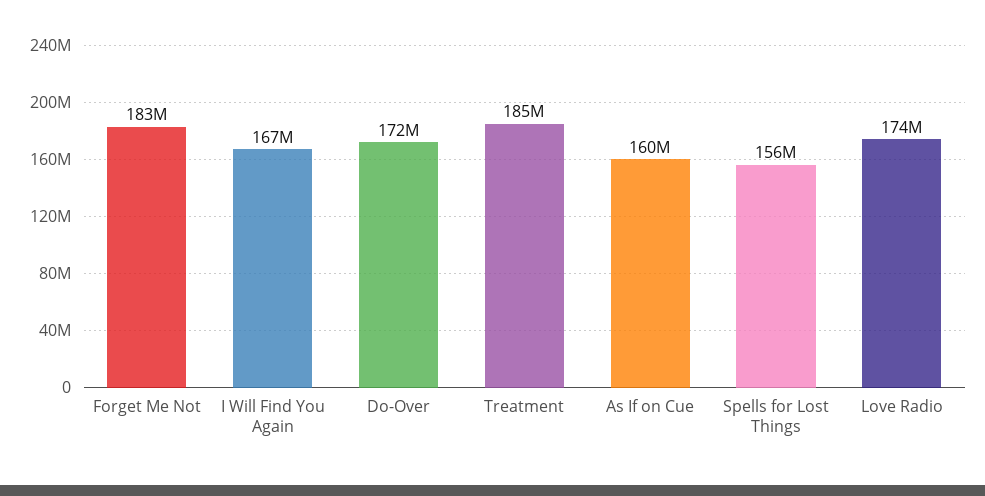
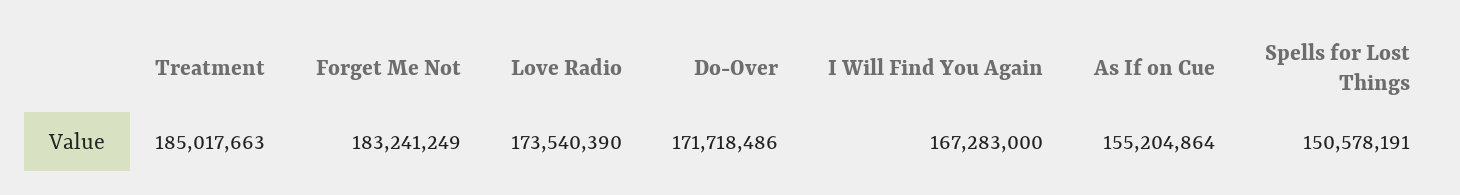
  {
    "Forget Me Not": 183241249,
    "I Will Find You Again": 167283000,
    "Do-Over": 171718486,
    "Treatment": 185017663,
-   "As If on Cue": 160000000,
+   "As If on Cue": 155204864,
-   "Spells for Lost Things": 156000000,
+   "Spells for Lost Things": 150578191,
    "Love Radio": 173540390
  }

